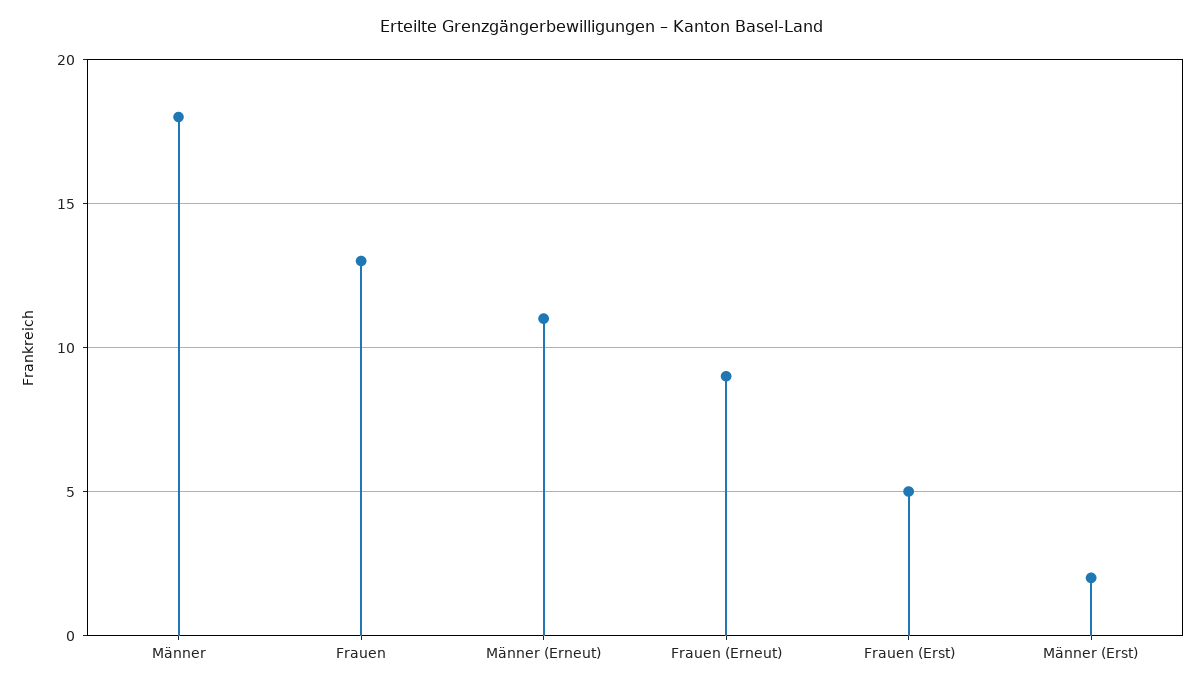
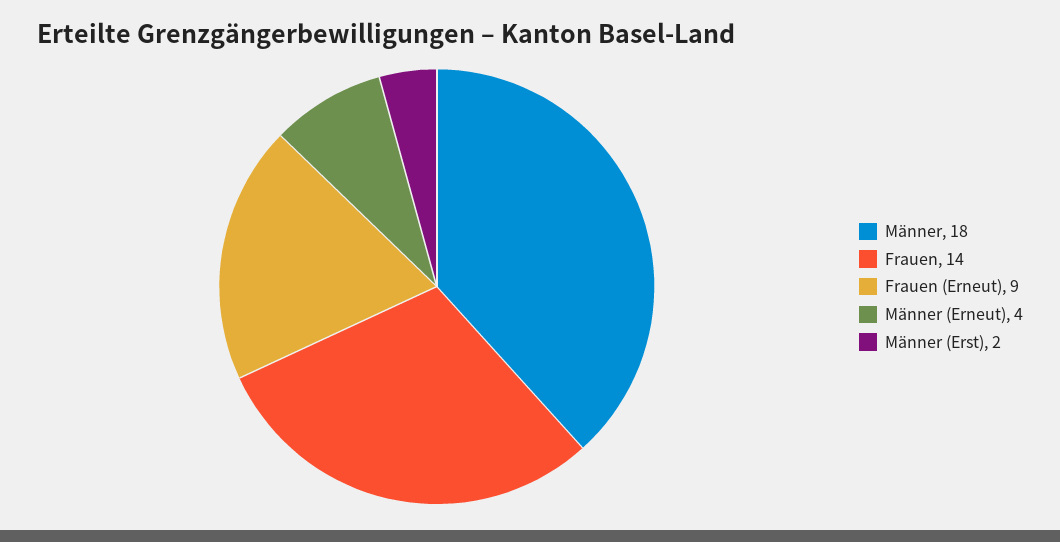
  {
    "Männer": 18,
-   "Frauen": 13,
+   "Frauen": 14,
-   "Männer (Erneut)": 11,
+   "Männer (Erneut)": 4,
    "Frauen (Erneut)": 9,
-   "Frauen (Erst)": 5,
    "Männer (Erst)": 2
  }

